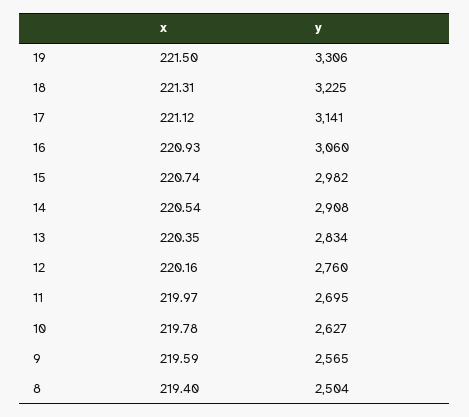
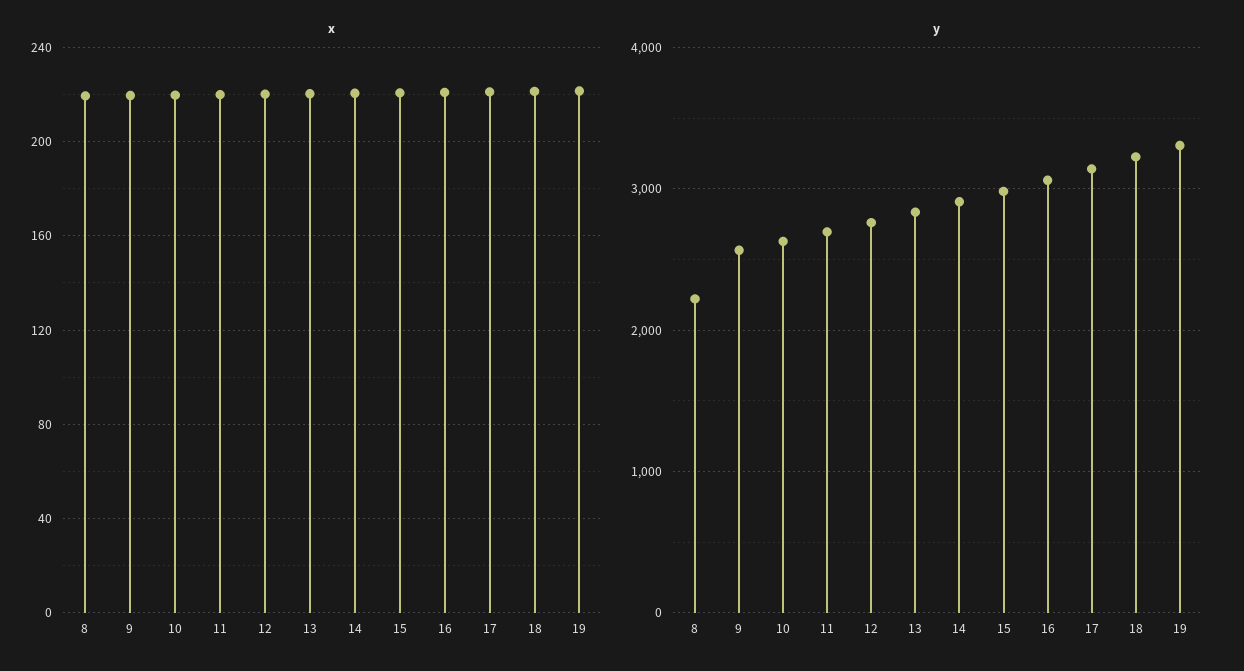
  {
    "x": {
      "19": 221.5,
      "18": 221.31,
      "17": 221.12,
      "16": 220.93,
      "15": 220.74,
      "14": 220.54,
      "13": 220.35,
      "12": 220.16,
      "11": 219.97,
      "10": 219.78,
      "9": 219.59,
      "8": 219.4
    },
    "y": {
      "19": 3306,
      "18": 3225,
      "17": 3141,
      "16": 3060,
      "15": 2982,
      "14": 2908,
      "13": 2834,
      "12": 2760,
      "11": 2695,
      "10": 2627,
      "9": 2565,
-     "8": 2504
+     "8": 2200
    }
  }

